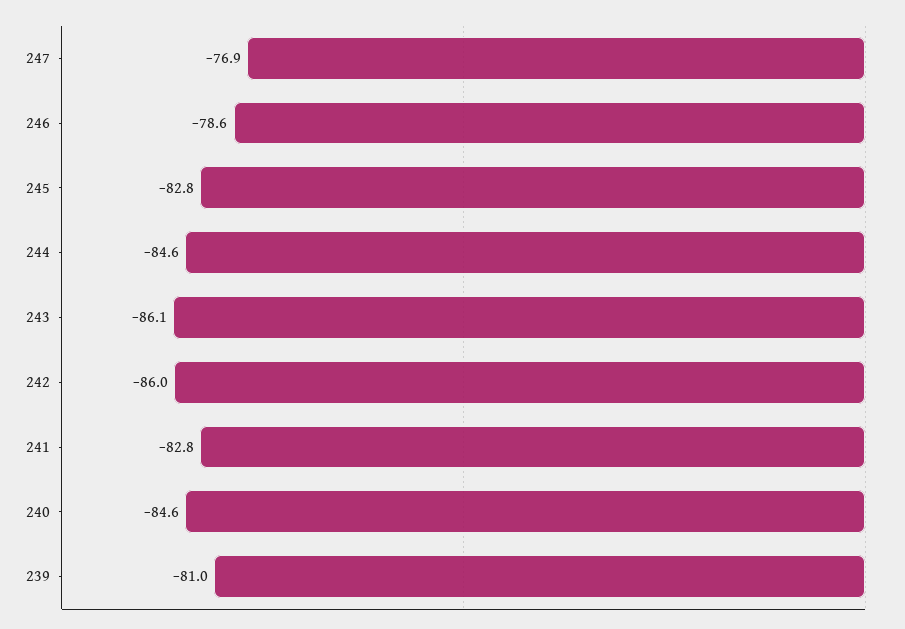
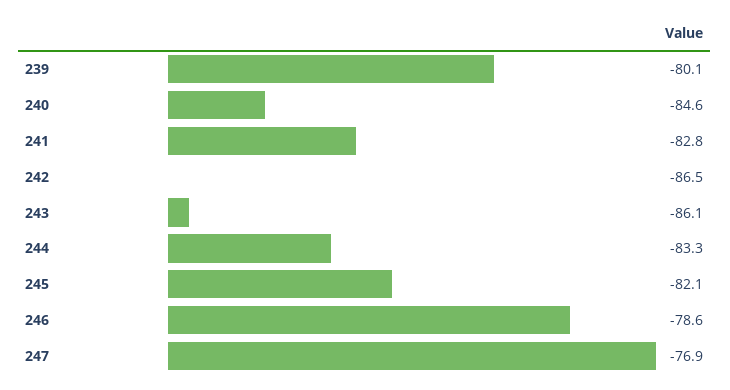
  {
    "247": -76.9,
    "246": -78.6,
-   "245": -82.8,
+   "245": -82.1,
-   "244": -84.6,
+   "244": -83.3,
    "243": -86.1,
-   "242": -86,
+   "242": -86.5,
    "241": -82.8,
    "240": -84.6,
-   "239": -81
+   "239": -80.1
  }

